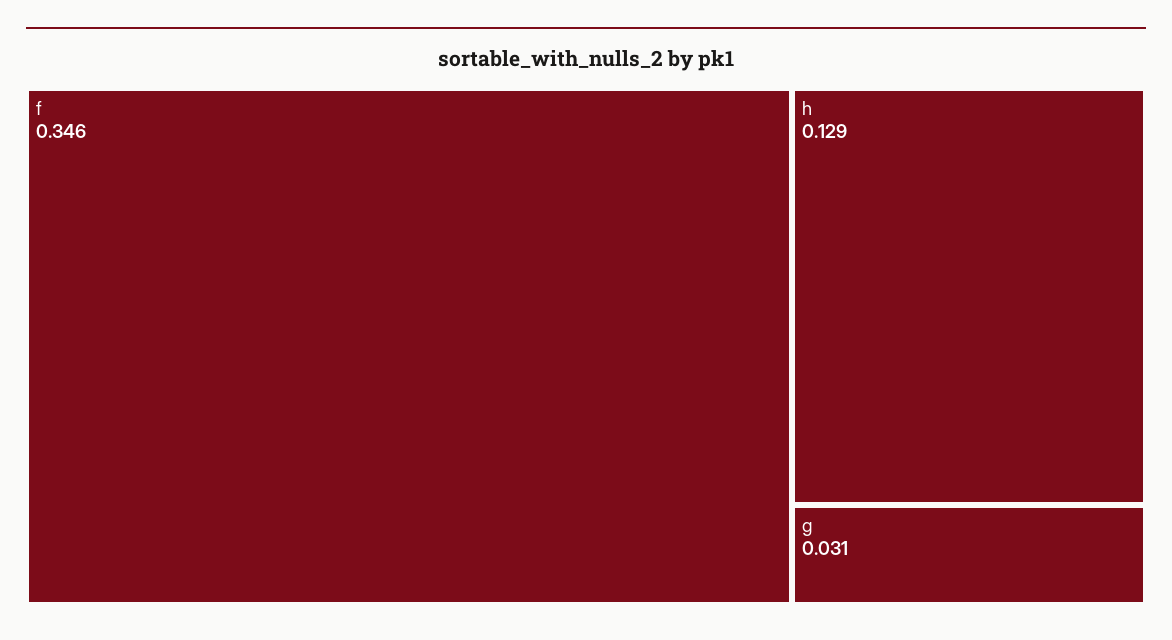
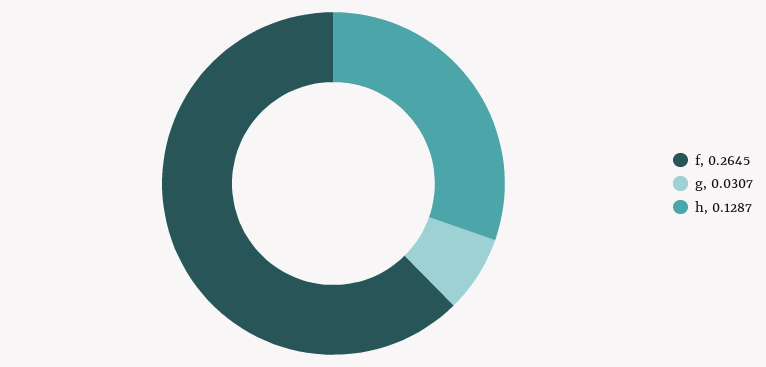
  {
-   "f": 0.346,
+   "f": 0.2645,
    "h": 0.1287,
    "g": 0.0307
  }

